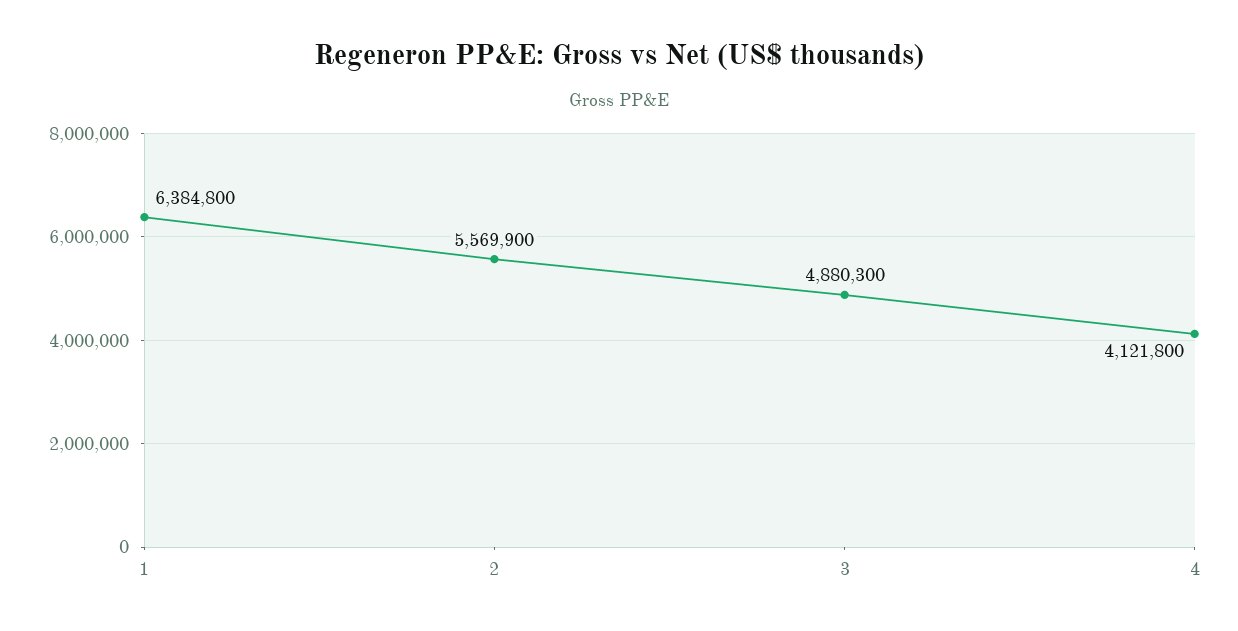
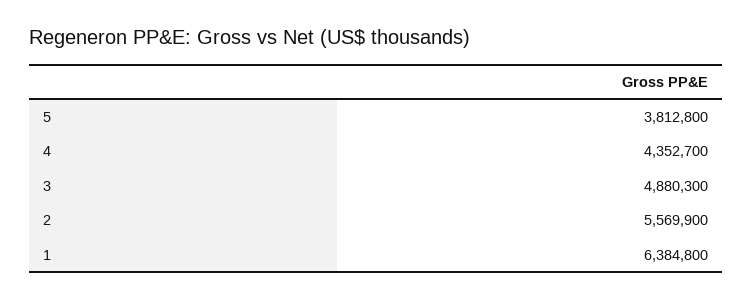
  {
    "1": 6384800,
    "2": 5569900,
    "3": 4880300,
-   "4": 4121800
+   "4": 4352700,
+   "5": 3812800
  }

